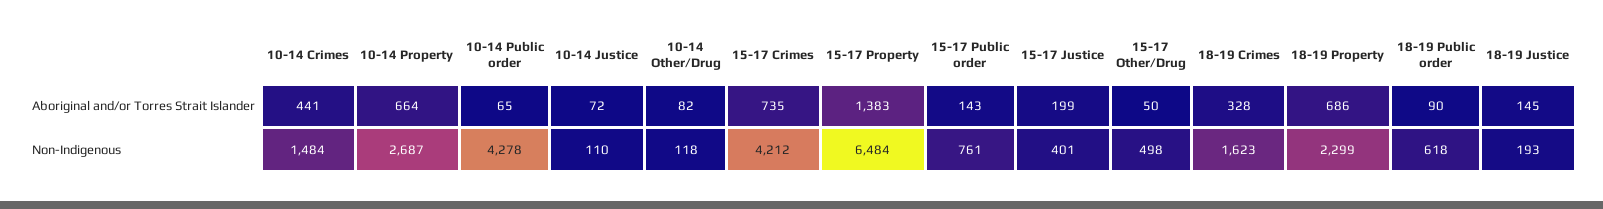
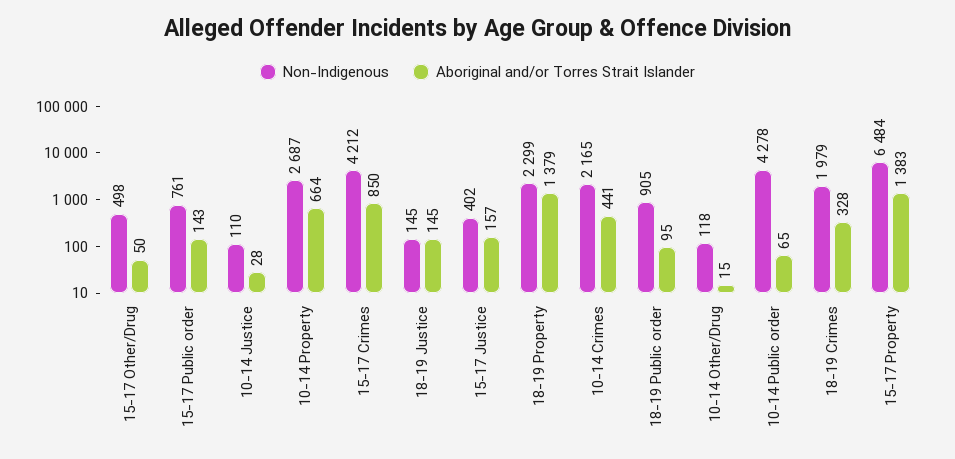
  {
    "Aboriginal and/or Torres Strait Islander": {
      "10-14 Crimes": 441,
      "10-14 Property": 664,
      "10-14 Public order": 65,
-     "10-14 Justice": 72,
+     "10-14 Justice": 28,
-     "10-14 Other/Drug": 82,
+     "10-14 Other/Drug": 15,
-     "15-17 Crimes": 735,
+     "15-17 Crimes": 850,
      "15-17 Property": 1383,
      "15-17 Public order": 143,
-     "15-17 Justice": 199,
+     "15-17 Justice": 157,
      "15-17 Other/Drug": 50,
      "18-19 Crimes": 328,
-     "18-19 Property": 686,
+     "18-19 Property": 1379,
-     "18-19 Public order": 90,
+     "18-19 Public order": 95,
      "18-19 Justice": 145
    },
    "Non-Indigenous": {
-     "10-14 Crimes": 1484,
+     "10-14 Crimes": 2165,
      "10-14 Property": 2687,
      "10-14 Public order": 4278,
      "10-14 Justice": 110,
      "10-14 Other/Drug": 118,
      "15-17 Crimes": 4212,
      "15-17 Property": 6484,
      "15-17 Public order": 761,
-     "15-17 Justice": 401,
+     "15-17 Justice": 402,
      "15-17 Other/Drug": 498,
-     "18-19 Crimes": 1623,
+     "18-19 Crimes": 1979,
      "18-19 Property": 2299,
-     "18-19 Public order": 618,
+     "18-19 Public order": 905,
-     "18-19 Justice": 193
+     "18-19 Justice": 145
    }
  }

